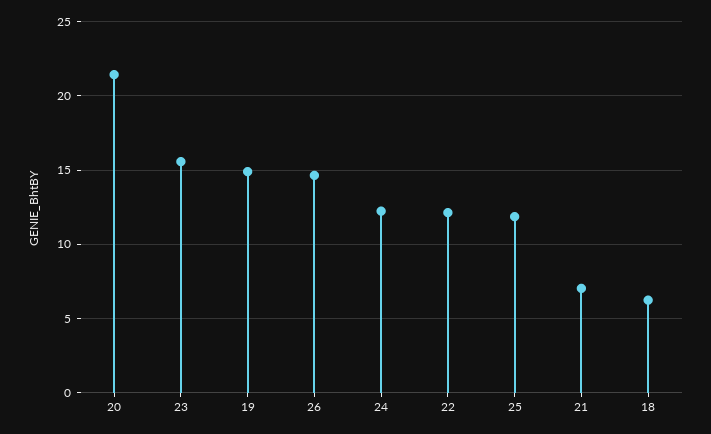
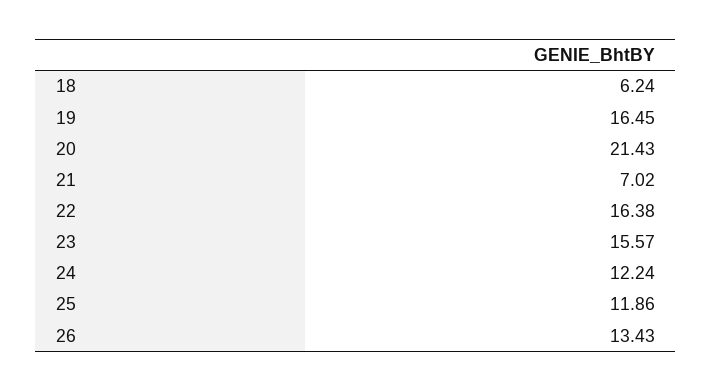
  {
    "20": 21.43,
    "23": 15.57,
-   "19": 15,
+   "19": 16.45,
-   "26": 14.5,
+   "26": 13.43,
    "24": 12.24,
-   "22": 12,
+   "22": 16.38,
    "25": 11.86,
    "21": 7.02,
    "18": 6.24
  }

